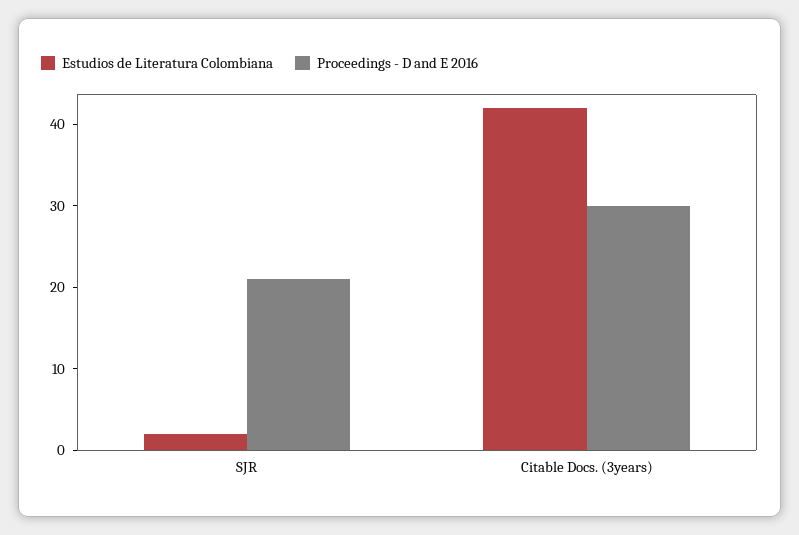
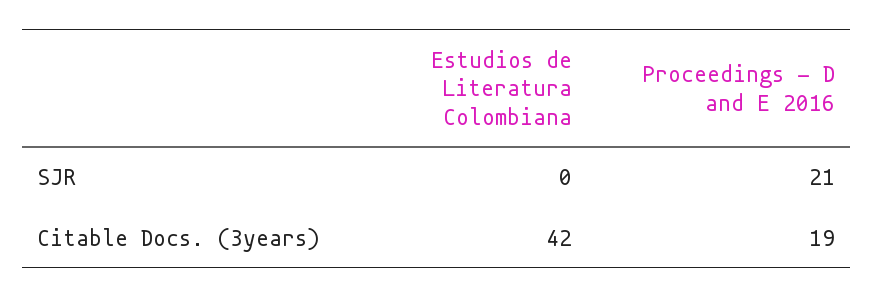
  {
    "Estudios de Literatura Colombiana": {
-     "SJR": 2,
+     "SJR": 0,
      "Citable Docs. (3years)": 42
    },
    "Proceedings - D and E 2016": {
      "SJR": 21,
-     "Citable Docs. (3years)": 30
+     "Citable Docs. (3years)": 19
    }
  }

